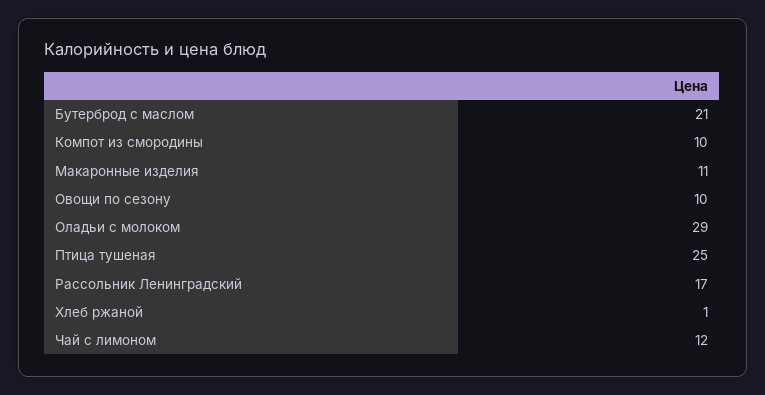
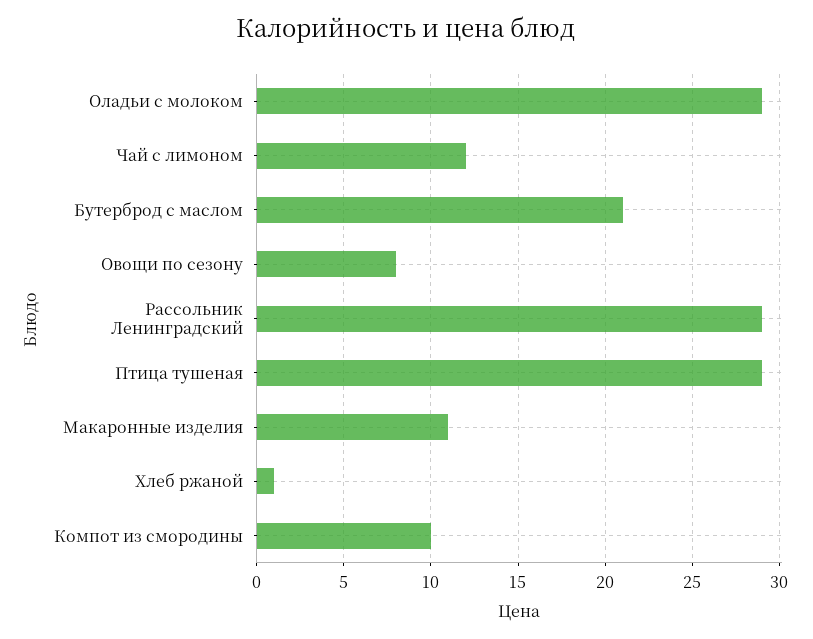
  {
    "Бутерброд с маслом": 21,
    "Компот из смородины": 10,
    "Макаронные изделия": 11,
-   "Овощи по сезону": 10,
+   "Овощи по сезону": 8,
    "Оладьи с молоком": 29,
-   "Птица тушеная": 25,
+   "Птица тушеная": 29,
-   "Рассольник Ленинградский": 17,
+   "Рассольник Ленинградский": 29,
    "Хлеб ржаной": 1,
    "Чай с лимоном": 12
  }

